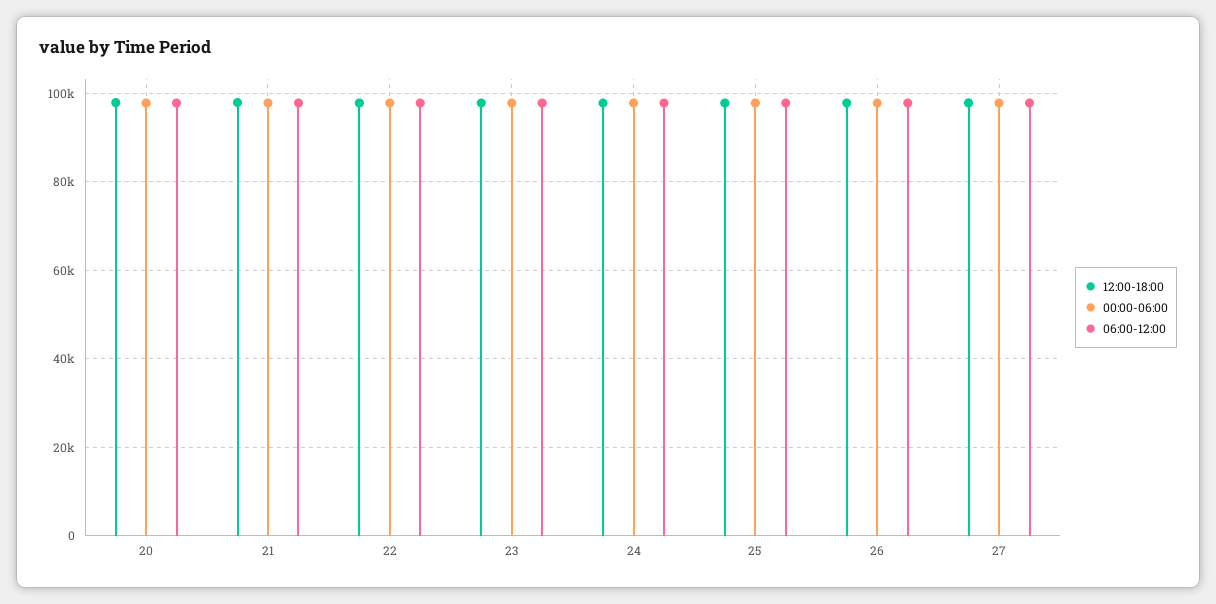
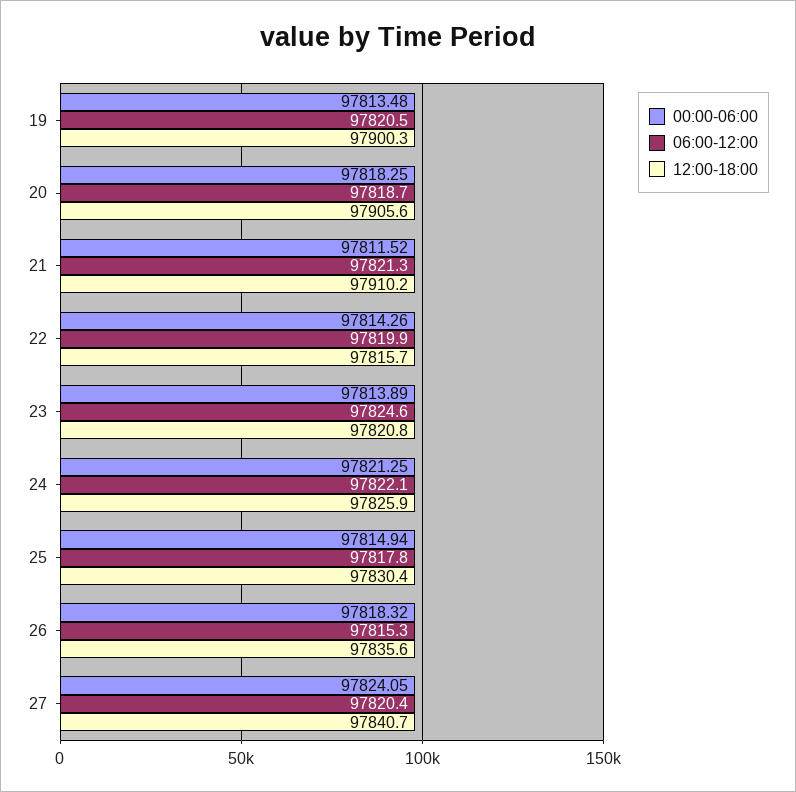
  {
    "12:00-18:00": {
      "20": 97905.6,
      "21": 97910.2,
      "22": 97815.7,
      "23": 97820.8,
      "24": 97825.9,
      "25": 97830.4,
      "26": 97835.6,
-     "27": 97840.7
+     "27": 97840.7,
+     "19": 97900.3
    },
    "00:00-06:00": {
      "20": 97818.25,
      "21": 97811.52,
      "22": 97814.26,
      "23": 97813.89,
      "24": 97821.25,
      "25": 97814.94,
      "26": 97818.32,
-     "27": 97824.05
+     "27": 97824.05,
+     "19": 97813.48
    },
    "06:00-12:00": {
      "20": 97818.7,
      "21": 97821.3,
      "22": 97819.9,
      "23": 97824.6,
      "24": 97822.1,
      "25": 97817.8,
      "26": 97815.3,
-     "27": 97820.4
+     "27": 97820.4,
+     "19": 97820.5
    }
  }

